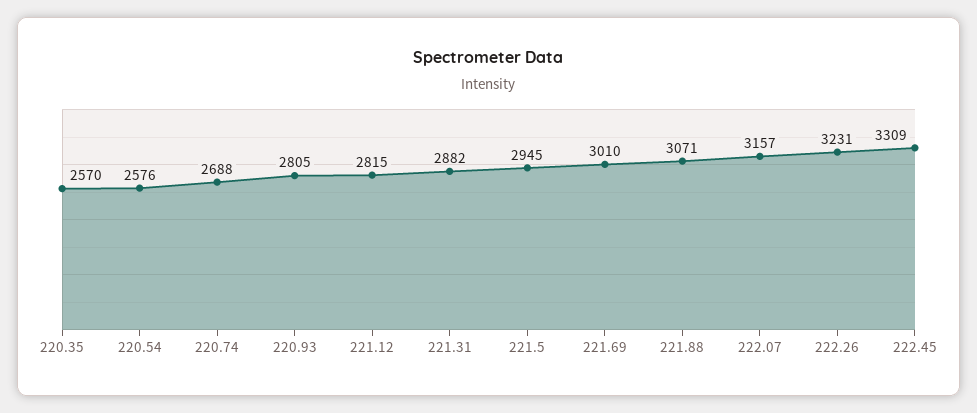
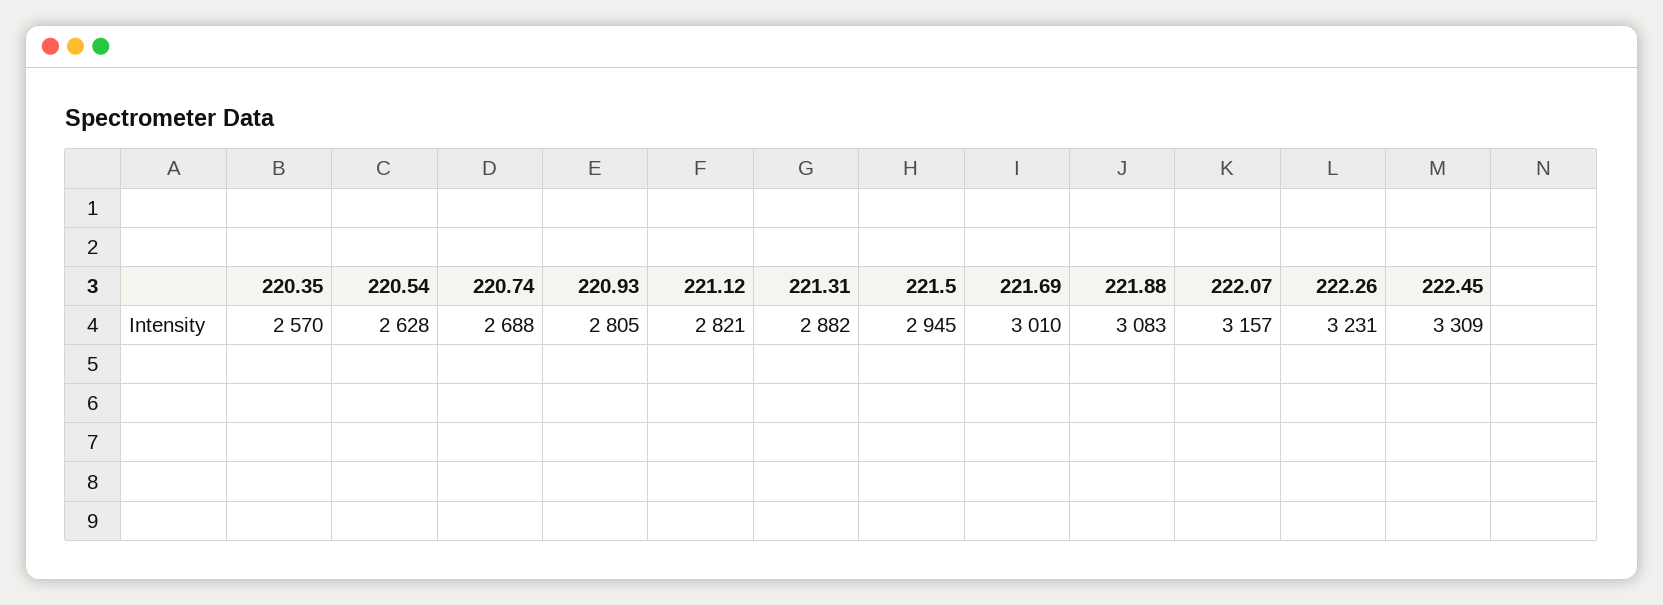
  {
    "220.35": 2570,
-   "220.54": 2576,
+   "220.54": 2628,
    "220.74": 2688,
    "220.93": 2805,
-   "221.12": 2815,
+   "221.12": 2821,
    "221.31": 2882,
    "221.5": 2945,
    "221.69": 3010,
-   "221.88": 3071,
+   "221.88": 3083,
    "222.07": 3157,
    "222.26": 3231,
    "222.45": 3309
  }

